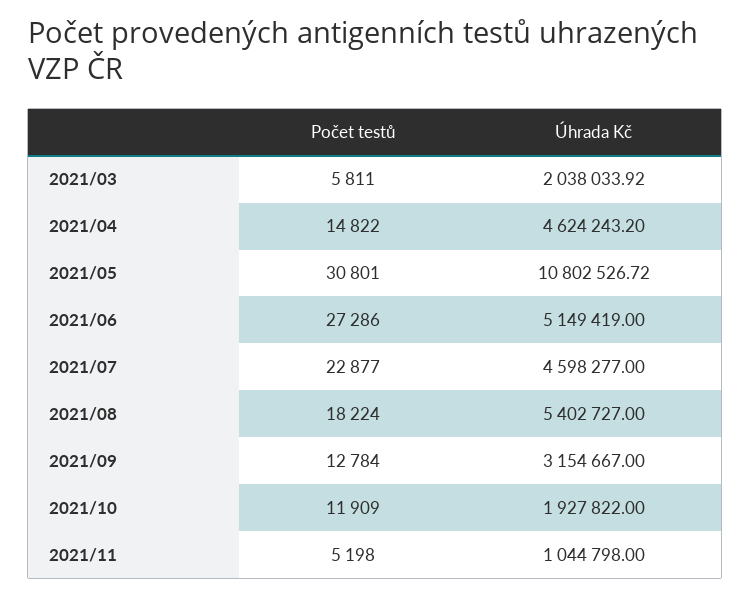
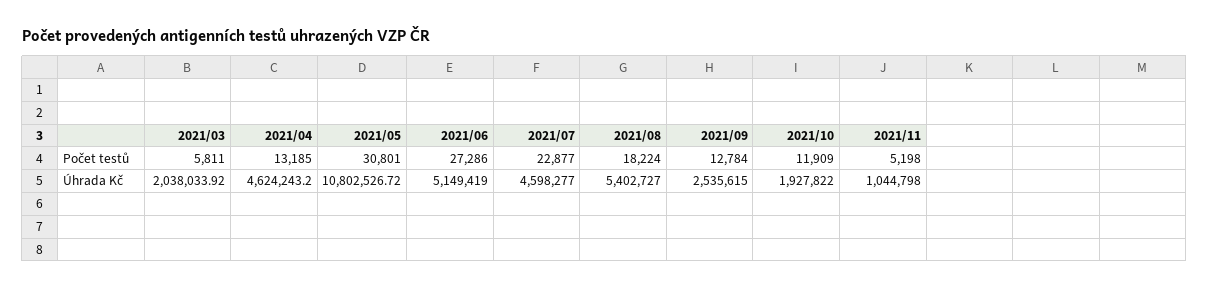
  {
    "Počet testů": {
      "2021/03": 5811,
-     "2021/04": 14822,
+     "2021/04": 13185,
      "2021/05": 30801,
      "2021/06": 27286,
      "2021/07": 22877,
      "2021/08": 18224,
      "2021/09": 12784,
      "2021/10": 11909,
      "2021/11": 5198
    },
    "Úhrada Kč": {
      "2021/03": 2038033.92,
      "2021/04": 4624243.2,
      "2021/05": 10802526.72,
      "2021/06": 5149419,
      "2021/07": 4598277,
      "2021/08": 5402727,
-     "2021/09": 3154667,
+     "2021/09": 2535615,
      "2021/10": 1927822,
      "2021/11": 1044798
    }
  }

